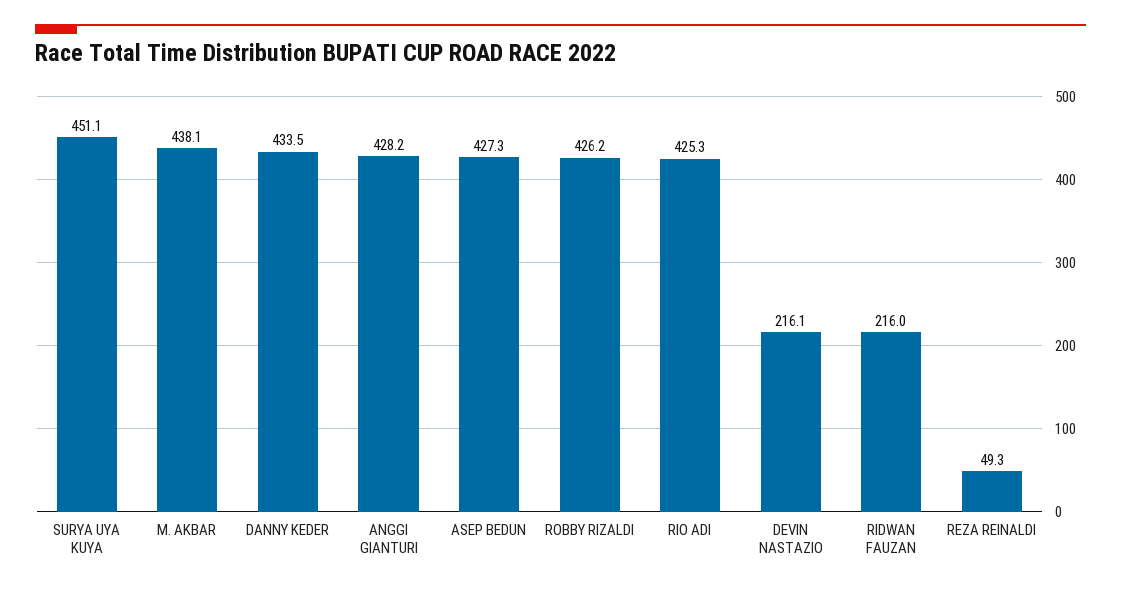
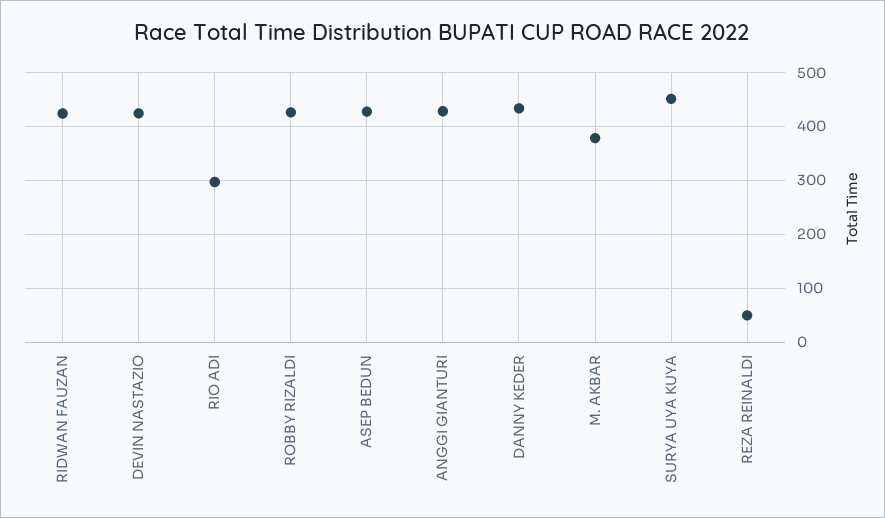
  {
    "SURYA UYA KUYA": 451.1,
-   "M. AKBAR": 438.1,
+   "M. AKBAR": 380,
    "DANNY KEDER": 433.5,
    "ANGGI GIANTURI": 428.2,
    "ASEP BEDUN": 427.3,
    "ROBBY RIZALDI": 426.2,
-   "RIO ADI": 425.3,
+   "RIO ADI": 300,
-   "DEVIN NASTAZIO": 216.1,
+   "DEVIN NASTAZIO": 420,
-   "RIDWAN FAUZAN": 216,
+   "RIDWAN FAUZAN": 420,
    "REZA REINALDI": 49.3
  }

